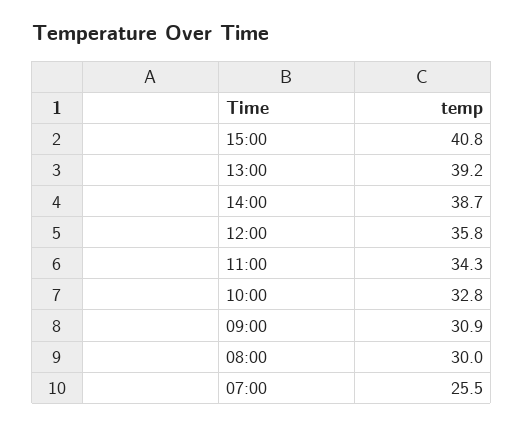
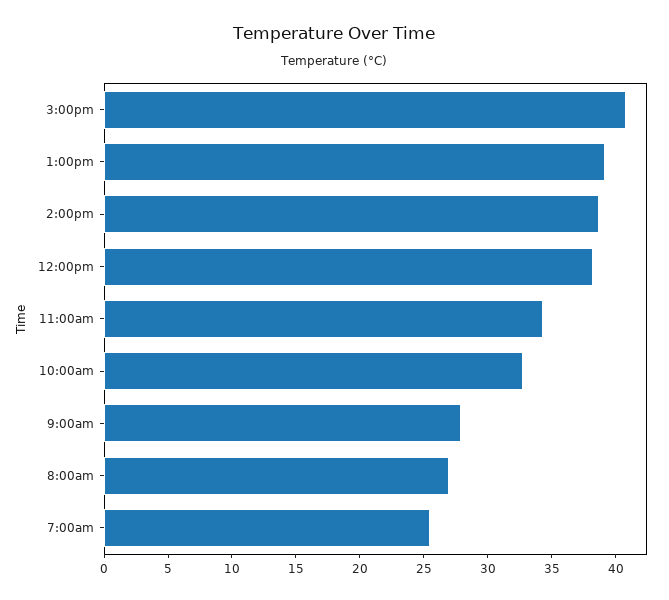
  {
    "15:00": 40.8,
    "13:00": 39.2,
    "14:00": 38.7,
-   "12:00": 35.8,
+   "12:00": 38,
    "11:00": 34.3,
    "10:00": 32.8,
-   "09:00": 30.9,
+   "09:00": 28,
-   "08:00": 30,
+   "08:00": 27,
    "07:00": 25.5
  }

